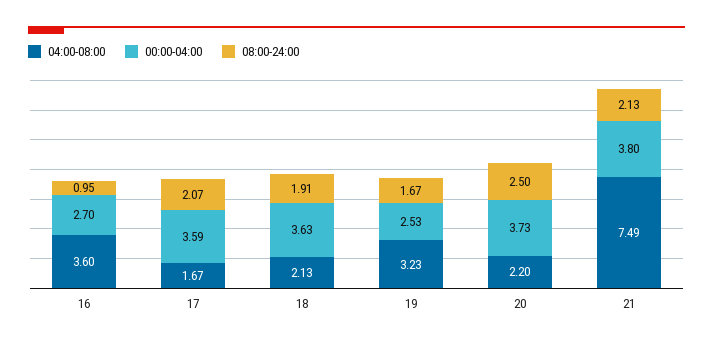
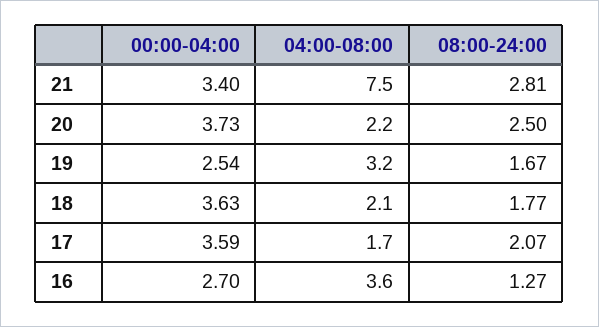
  {
    "04:00-08:00": {
      "16": 3.6,
      "17": 1.67,
      "18": 2.13,
      "19": 3.23,
      "20": 2.2,
      "21": 7.49
    },
    "00:00-04:00": {
      "16": 2.7,
      "17": 3.59,
      "18": 3.63,
-     "19": 2.53,
+     "19": 2.54,
      "20": 3.73,
-     "21": 3.8
+     "21": 3.4
    },
    "08:00-24:00": {
-     "16": 0.95,
+     "16": 1.27,
      "17": 2.07,
-     "18": 1.91,
+     "18": 1.77,
      "19": 1.67,
      "20": 2.5,
-     "21": 2.13
+     "21": 2.81
    }
  }

